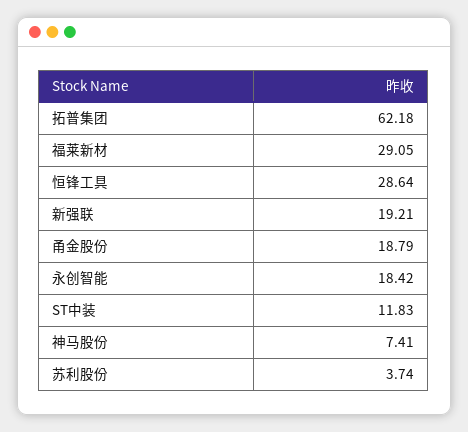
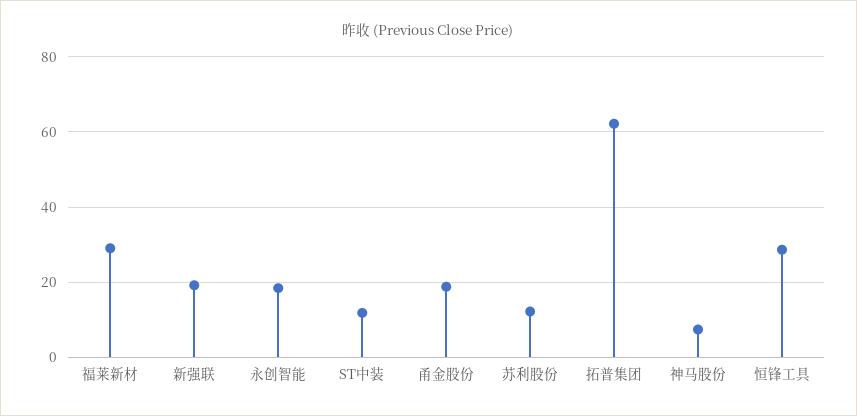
  {
    "拓普集团": 62.18,
    "福莱新材": 29.05,
    "恒锋工具": 28.64,
    "新强联": 19.21,
    "甬金股份": 18.79,
    "永创智能": 18.42,
    "ST中装": 11.83,
    "神马股份": 7.41,
-   "苏利股份": 3.74
+   "苏利股份": 12
  }

